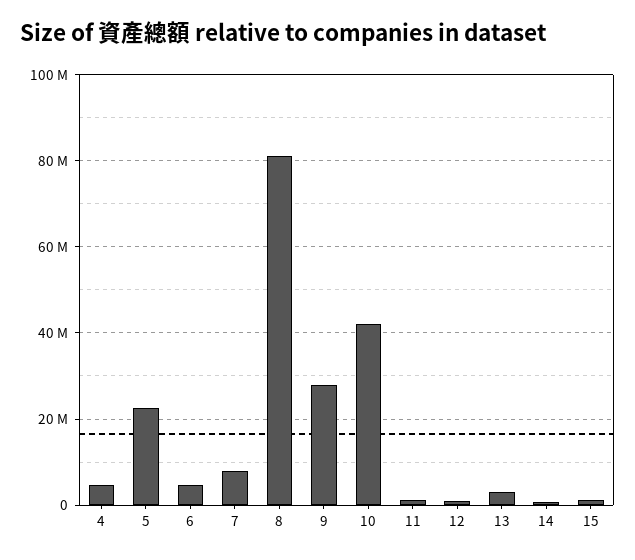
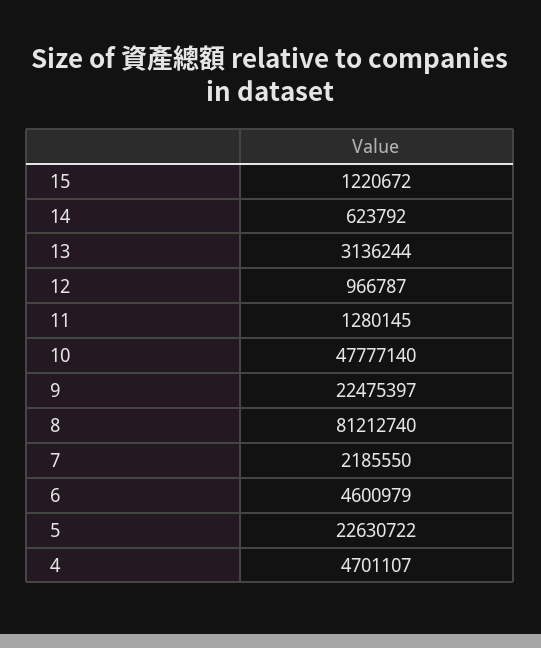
  {
    "4": 4701107,
    "5": 22630722,
    "6": 4600979,
-   "7": 8000000,
+   "7": 2185550,
    "8": 81212740,
-   "9": 28000000,
+   "9": 22475397,
-   "10": 42000000,
+   "10": 47777140,
    "11": 1280145,
    "12": 966787,
    "13": 3136244,
    "14": 623792,
    "15": 1220672
  }

